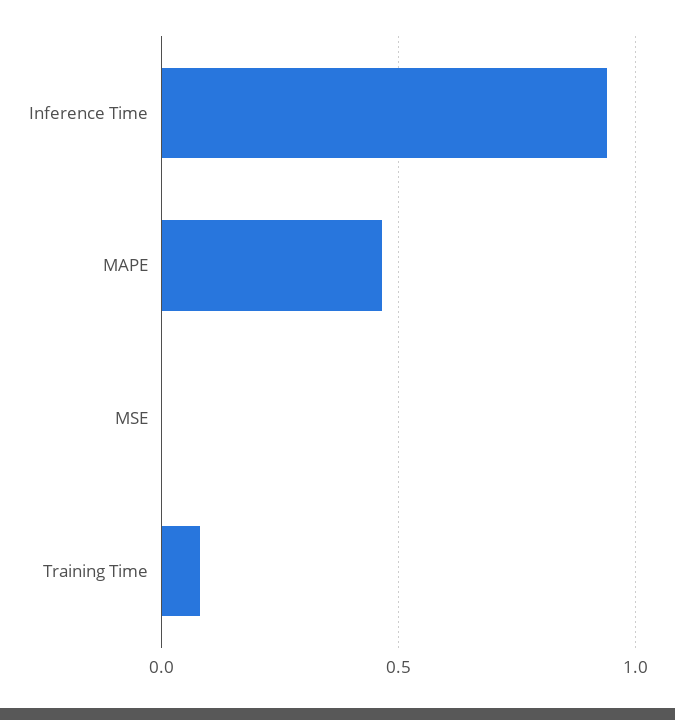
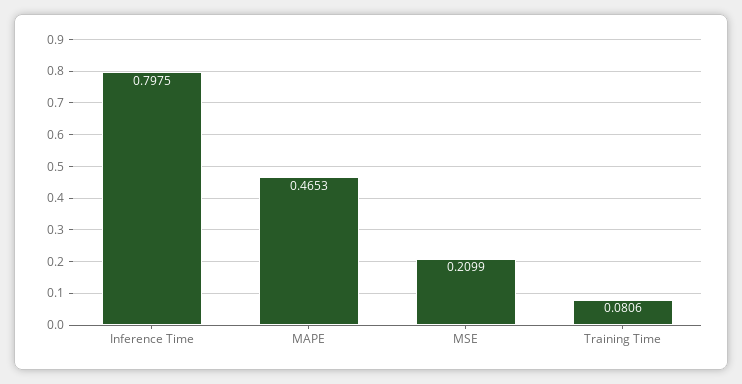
  {
-   "Inference Time": 0.95,
+   "Inference Time": 0.7975,
    "MAPE": 0.4653,
-   "MSE": 0,
+   "MSE": 0.2099,
    "Training Time": 0.0806
  }

